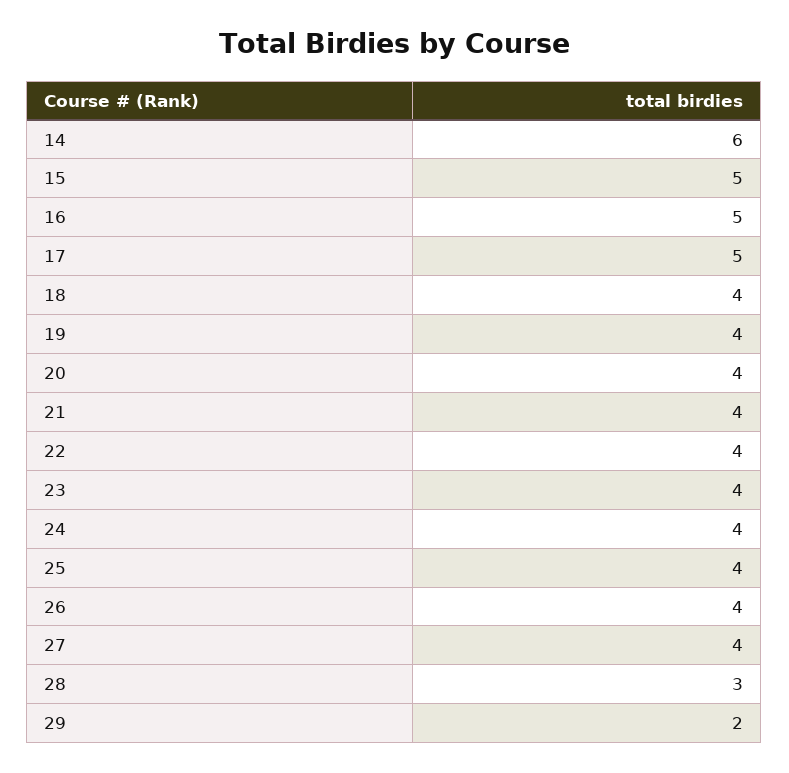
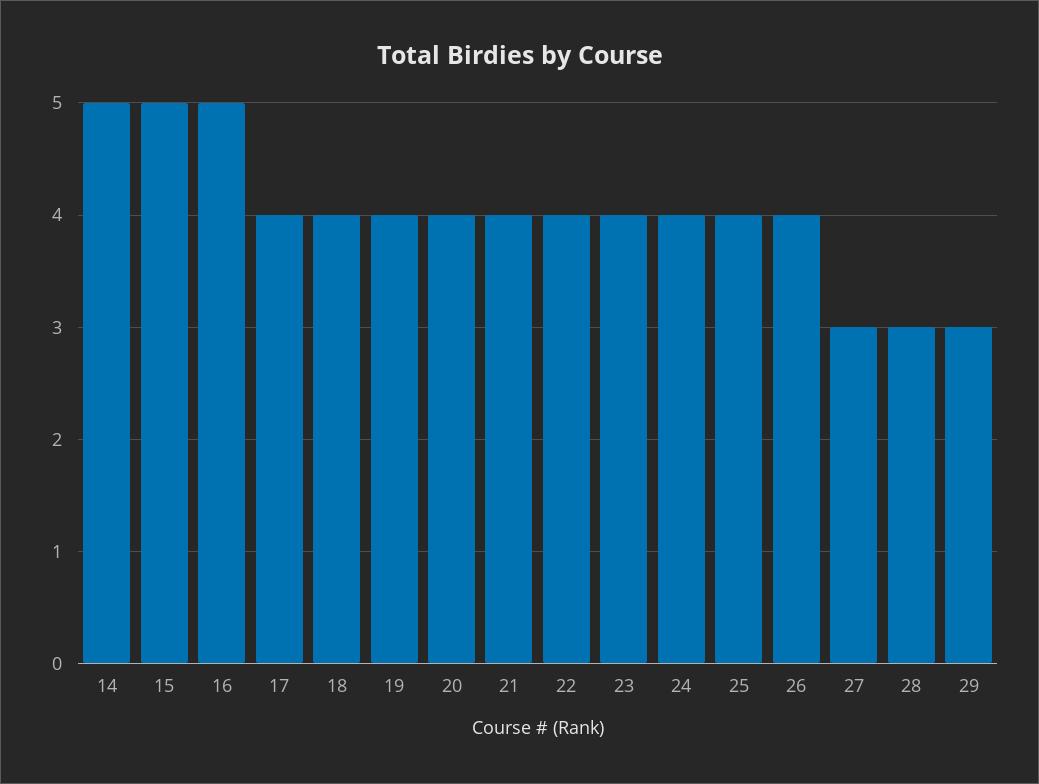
  {
-   "14": 6,
+   "14": 5,
    "15": 5,
    "16": 5,
-   "17": 5,
+   "17": 4,
    "18": 4,
    "19": 4,
    "20": 4,
    "21": 4,
    "22": 4,
    "23": 4,
    "24": 4,
    "25": 4,
    "26": 4,
-   "27": 4,
+   "27": 3,
    "28": 3,
-   "29": 2
+   "29": 3
  }

